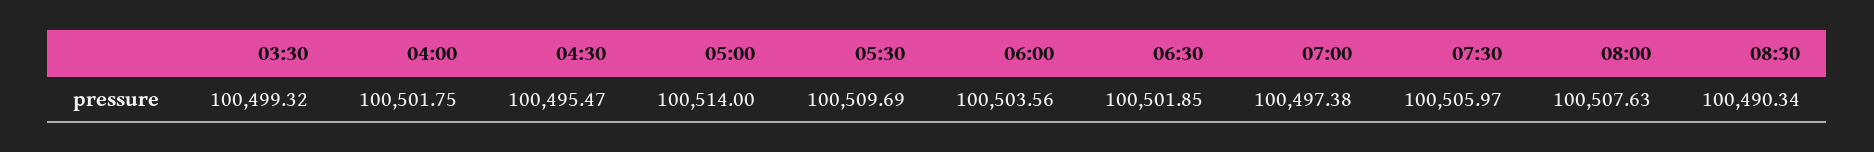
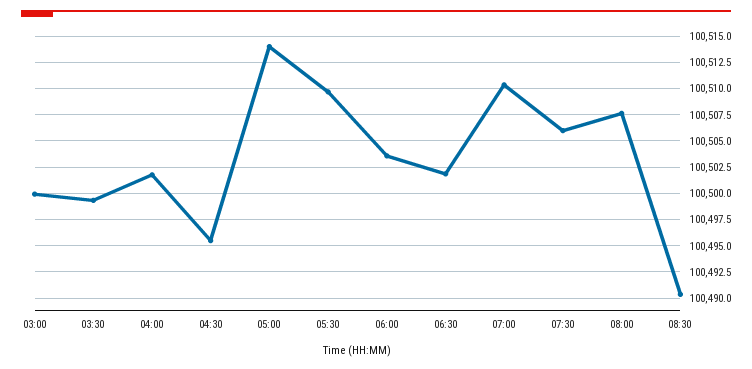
  {
    "03:30": 100499.32,
    "04:00": 100501.75,
    "04:30": 100495.47,
    "05:00": 100514,
    "05:30": 100509.69,
    "06:00": 100503.56,
    "06:30": 100501.85,
-   "07:00": 100497.38,
+   "07:00": 100510,
    "07:30": 100505.97,
    "08:00": 100507.63,
-   "08:30": 100490.34
+   "08:30": 100490.34,
+   "03:00": 100500
  }

